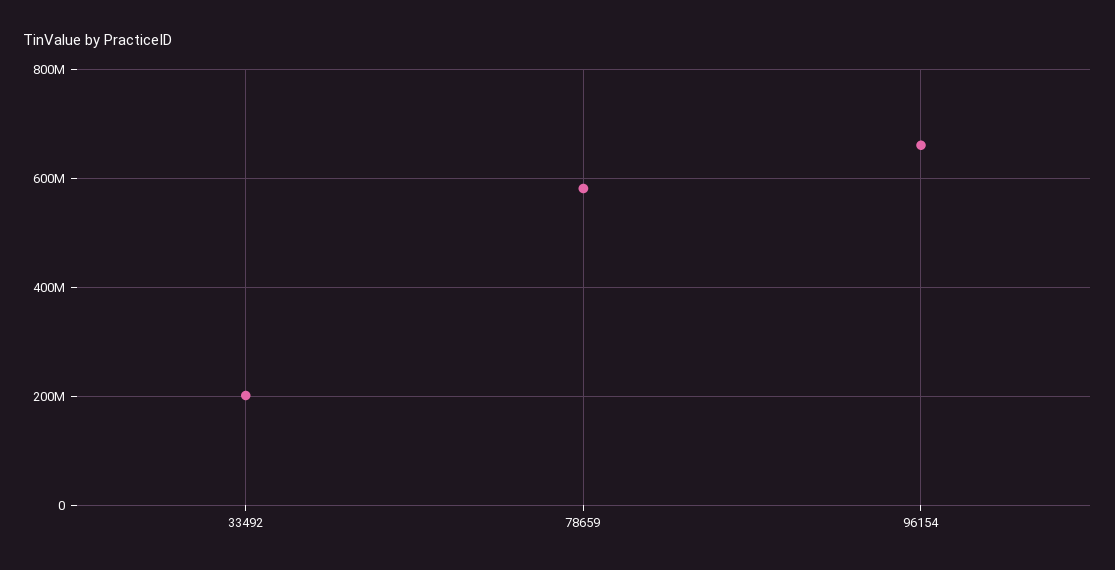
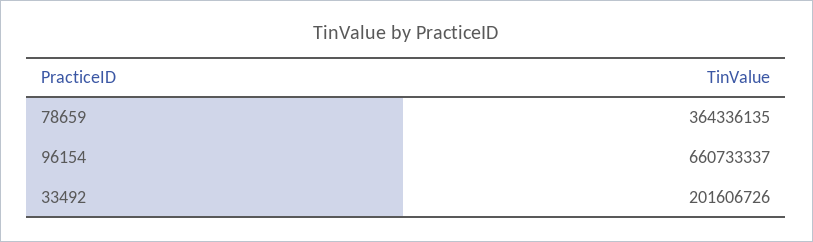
  {
    "33492": 201606726,
-   "78659": 580000000,
+   "78659": 364336135,
    "96154": 660733337
  }

